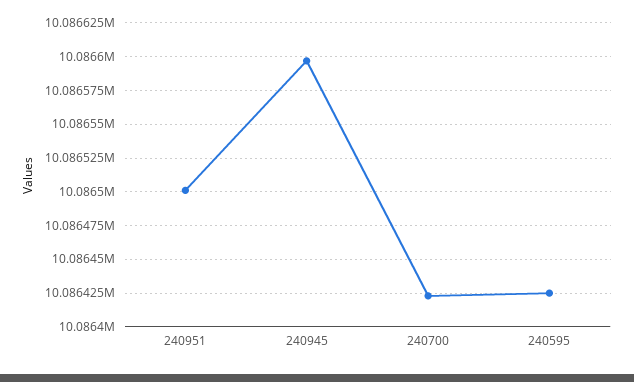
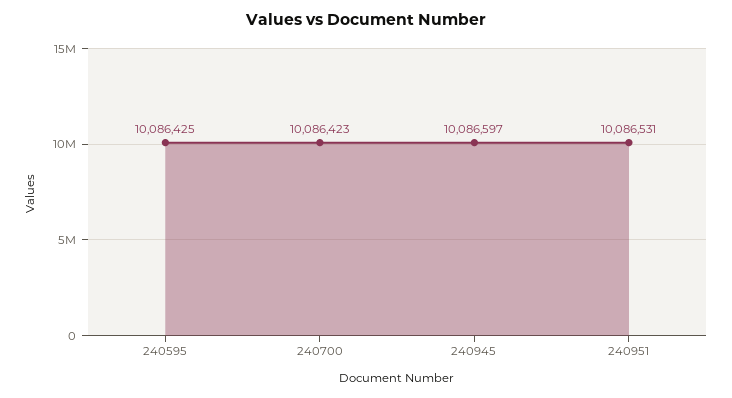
  {
-   "240951": 10086500,
+   "240951": 10086531,
    "240945": 10086597,
    "240700": 10086423,
    "240595": 10086425
  }

